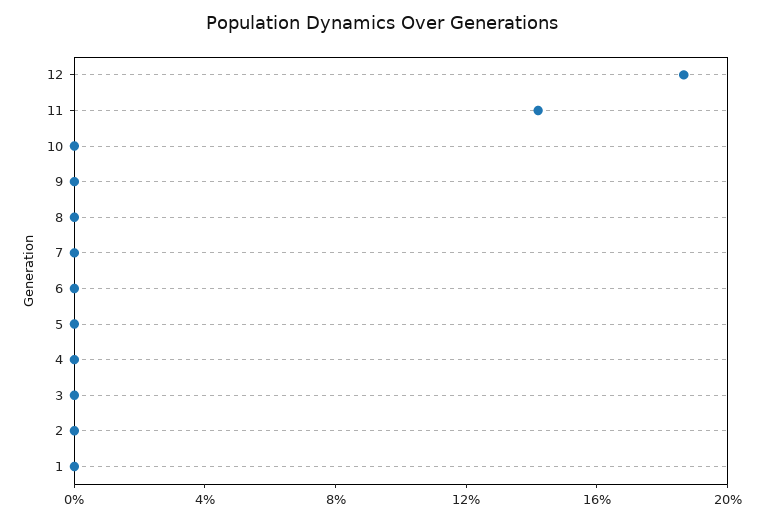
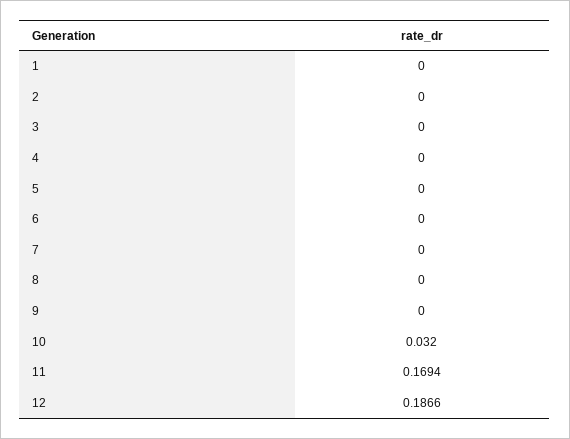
  {
    "12": 0.1866,
-   "11": 0.14,
+   "11": 0.1694,
-   "10": 0,
+   "10": 0.032,
    "9": 0,
    "8": 0,
    "7": 0,
    "6": 0,
    "5": 0,
    "4": 0,
    "3": 0,
    "2": 0,
    "1": 0
  }

